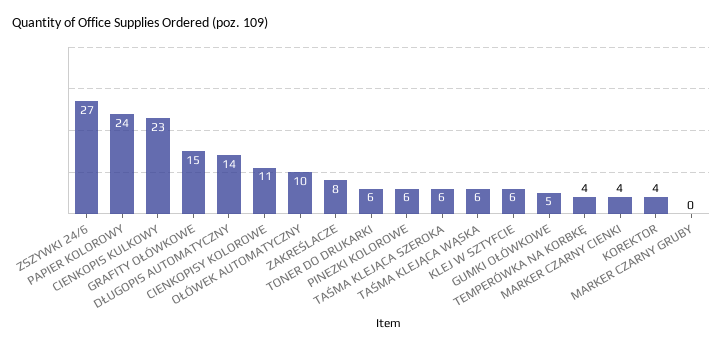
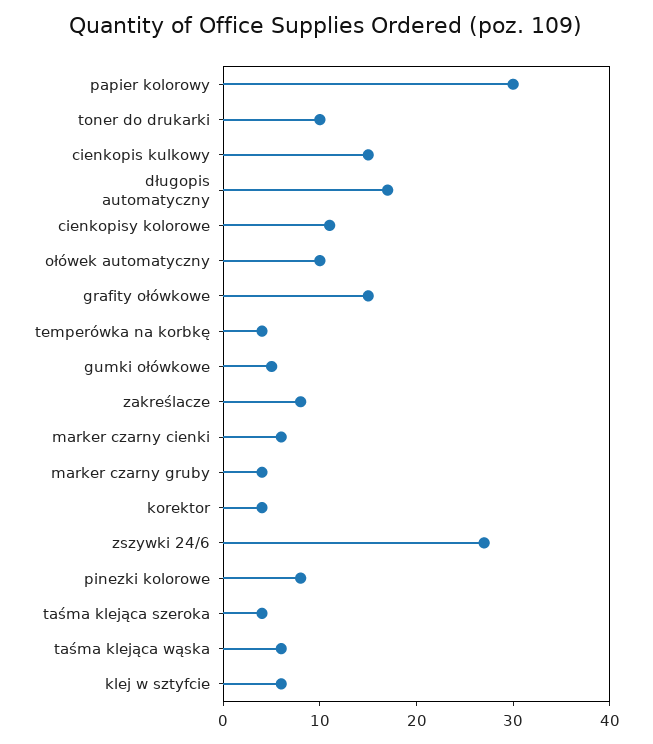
  {
    "ZSZYWKI 24/6": 27,
-   "PAPIER KOLOROWY": 24,
+   "PAPIER KOLOROWY": 30,
-   "CIENKOPIS KULKOWY": 23,
+   "CIENKOPIS KULKOWY": 15,
    "GRAFITY OŁÓWKOWE": 15,
-   "DŁUGOPIS AUTOMATYCZNY": 14,
+   "DŁUGOPIS AUTOMATYCZNY": 17,
    "CIENKOPISY KOLOROWE": 11,
    "OŁÓWEK AUTOMATYCZNY": 10,
    "ZAKREŚLACZE": 8,
-   "TONER DO DRUKARKI": 6,
+   "TONER DO DRUKARKI": 10,
-   "PINEZKI KOLOROWE": 6,
+   "PINEZKI KOLOROWE": 8,
-   "TAŚMA KLEJĄCA SZEROKA": 6,
+   "TAŚMA KLEJĄCA SZEROKA": 4,
    "TAŚMA KLEJĄCA WĄSKA": 6,
    "KLEJ W SZTYFCIE": 6,
    "GUMKI OŁÓWKOWE": 5,
    "TEMPERÓWKA NA KORBKĘ": 4,
-   "MARKER CZARNY CIENKI": 4,
+   "MARKER CZARNY CIENKI": 6,
    "KOREKTOR": 4,
-   "MARKER CZARNY GRUBY": 0
+   "MARKER CZARNY GRUBY": 4
  }

